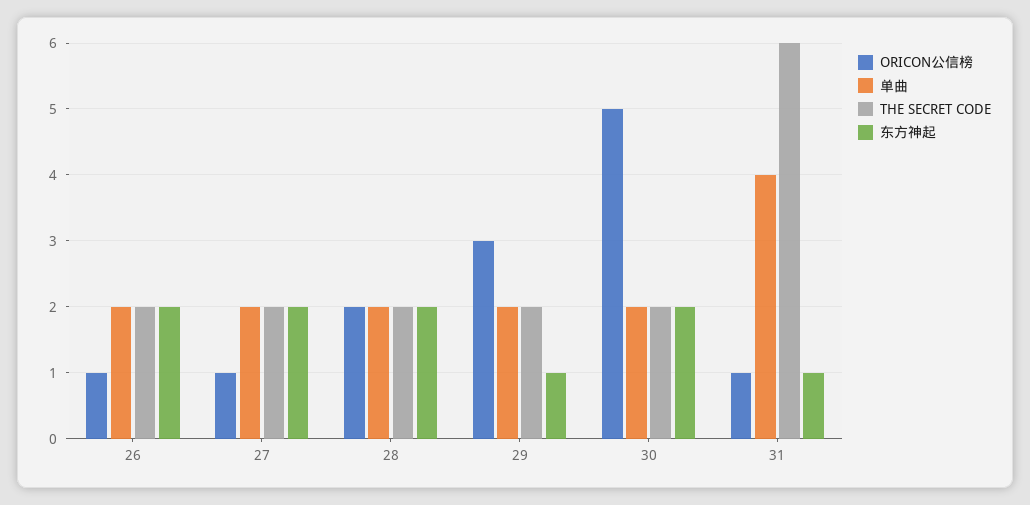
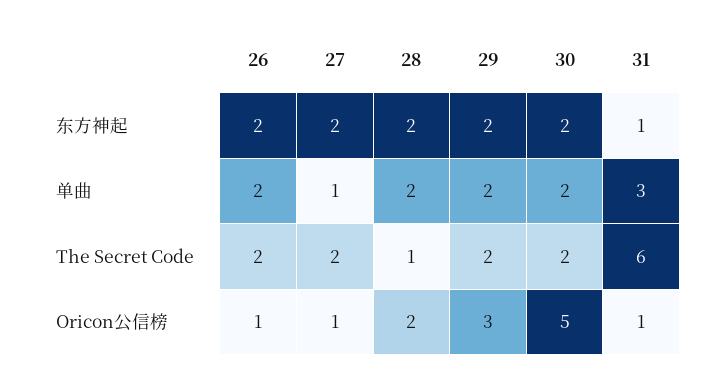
  {
    "ORICON公信榜": {
      "26": 1,
      "27": 1,
      "28": 2,
      "29": 3,
      "30": 5,
      "31": 1
    },
    "单曲": {
      "26": 2,
-     "27": 2,
+     "27": 1,
      "28": 2,
      "29": 2,
      "30": 2,
-     "31": 4
+     "31": 3
    },
    "THE SECRET CODE": {
      "26": 2,
      "27": 2,
-     "28": 2,
+     "28": 1,
      "29": 2,
      "30": 2,
      "31": 6
    },
    "东方神起": {
      "26": 2,
      "27": 2,
      "28": 2,
-     "29": 1,
+     "29": 2,
      "30": 2,
      "31": 1
    }
  }

